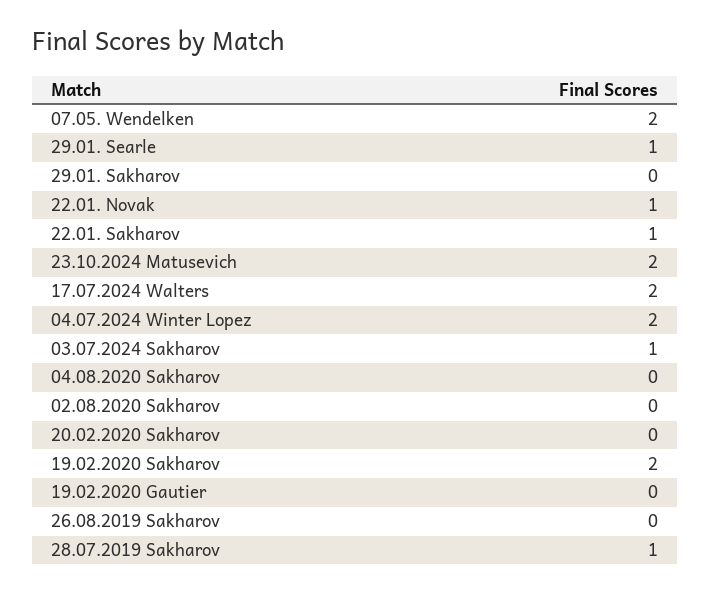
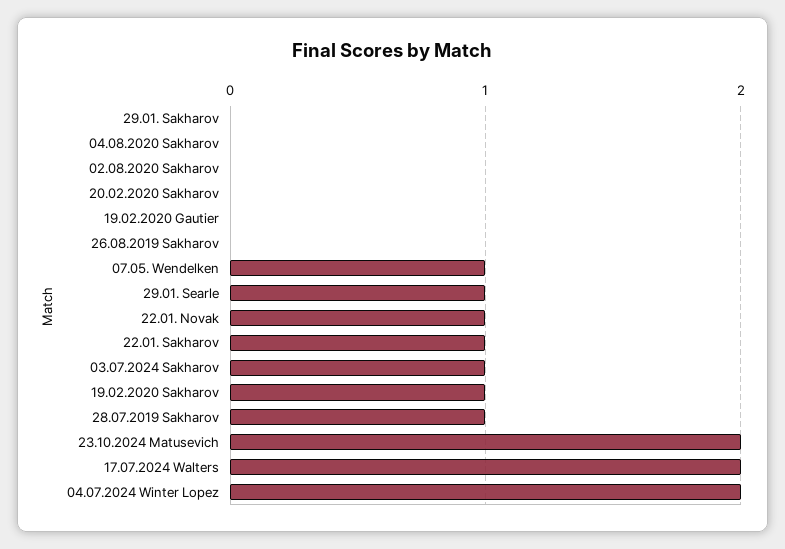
  {
-   "07.05. Wendelken": 2,
+   "07.05. Wendelken": 1,
    "29.01. Searle": 1,
    "29.01. Sakharov": 0,
    "22.01. Novak": 1,
    "22.01. Sakharov": 1,
    "23.10.2024 Matusevich": 2,
    "17.07.2024 Walters": 2,
    "04.07.2024 Winter Lopez": 2,
    "03.07.2024 Sakharov": 1,
    "04.08.2020 Sakharov": 0,
    "02.08.2020 Sakharov": 0,
    "20.02.2020 Sakharov": 0,
-   "19.02.2020 Sakharov": 2,
+   "19.02.2020 Sakharov": 1,
    "19.02.2020 Gautier": 0,
    "26.08.2019 Sakharov": 0,
    "28.07.2019 Sakharov": 1
  }

